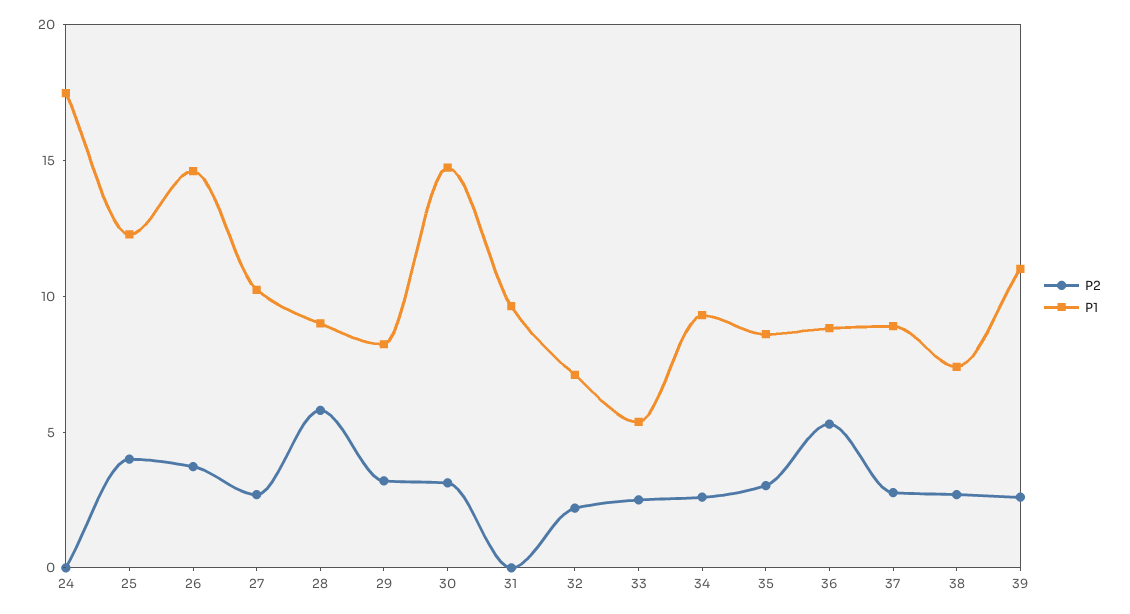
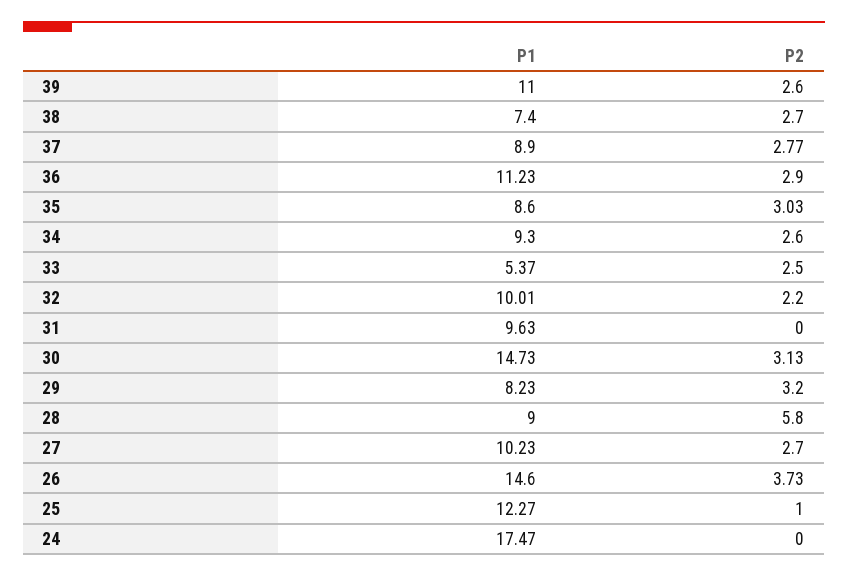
  {
    "P2": {
      "24": 0,
-     "25": 4,
+     "25": 1,
      "26": 3.73,
      "27": 2.7,
      "28": 5.8,
      "29": 3.2,
      "30": 3.13,
      "31": 0,
      "32": 2.2,
      "33": 2.5,
      "34": 2.6,
      "35": 3.03,
-     "36": 5,
+     "36": 2.9,
      "37": 2.77,
      "38": 2.7,
      "39": 2.6
    },
    "P1": {
      "24": 17.47,
      "25": 12.27,
      "26": 14.6,
      "27": 10.23,
      "28": 9,
      "29": 8.23,
      "30": 14.73,
      "31": 9.63,
-     "32": 7,
+     "32": 10.01,
      "33": 5.37,
      "34": 9.3,
      "35": 8.6,
-     "36": 9,
+     "36": 11.23,
      "37": 8.9,
      "38": 7.4,
      "39": 11
    }
  }

